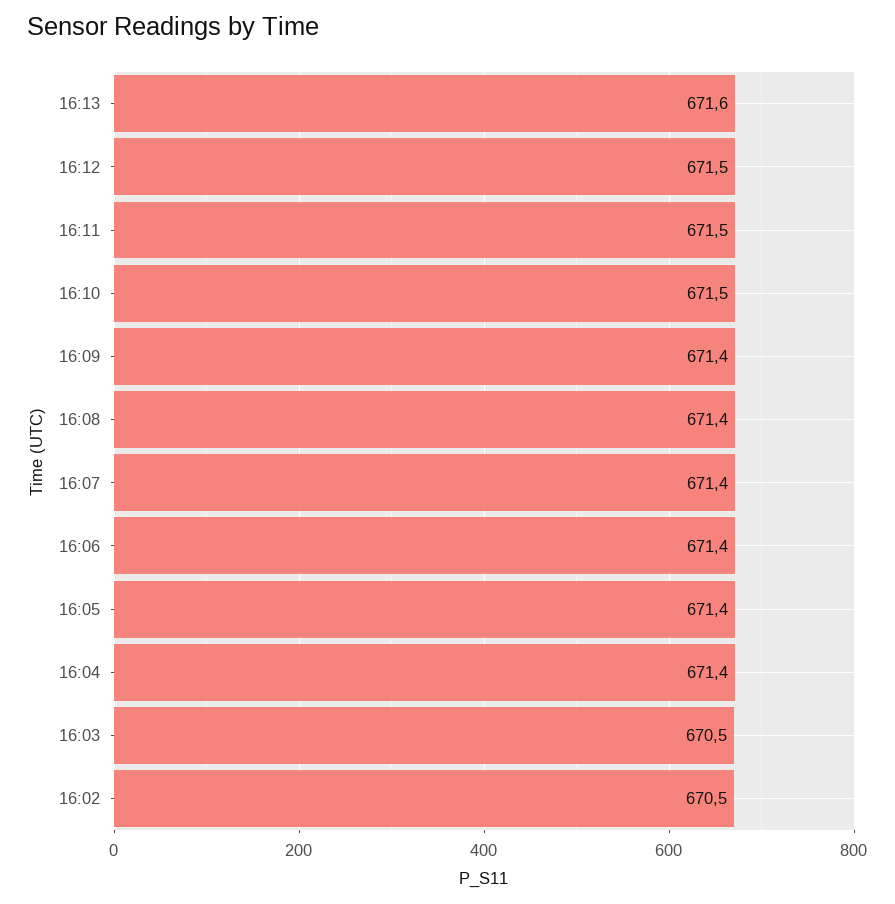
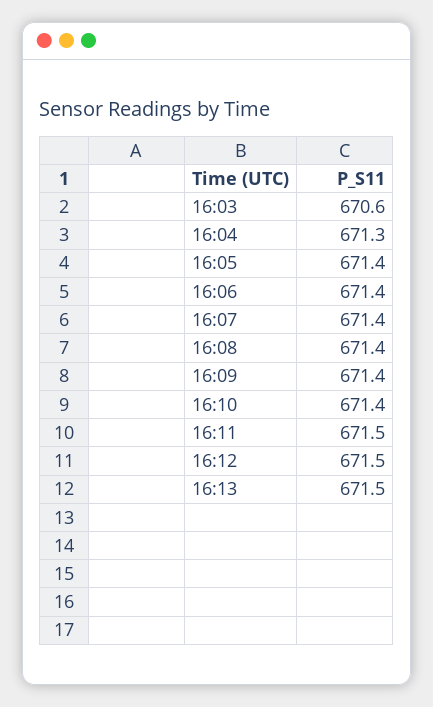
  {
-   "16:13": 671.6,
+   "16:13": 671.5,
    "16:12": 671.5,
    "16:11": 671.5,
-   "16:10": 671.5,
+   "16:10": 671.4,
    "16:09": 671.4,
    "16:08": 671.4,
    "16:07": 671.4,
    "16:06": 671.4,
    "16:05": 671.4,
-   "16:04": 671.4,
+   "16:04": 671.3,
-   "16:03": 670.5,
+   "16:03": 670.6
-   "16:02": 670.5
  }

